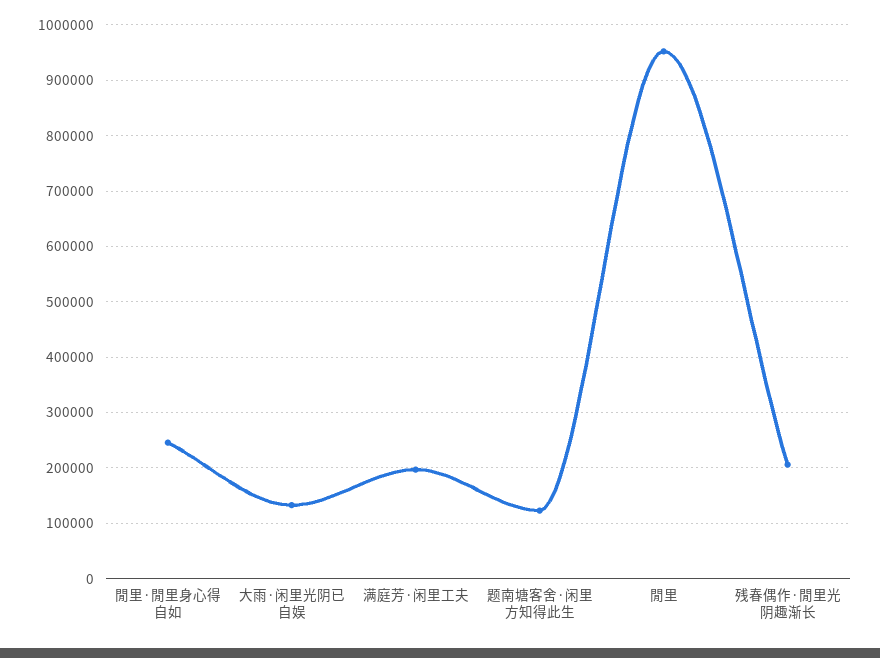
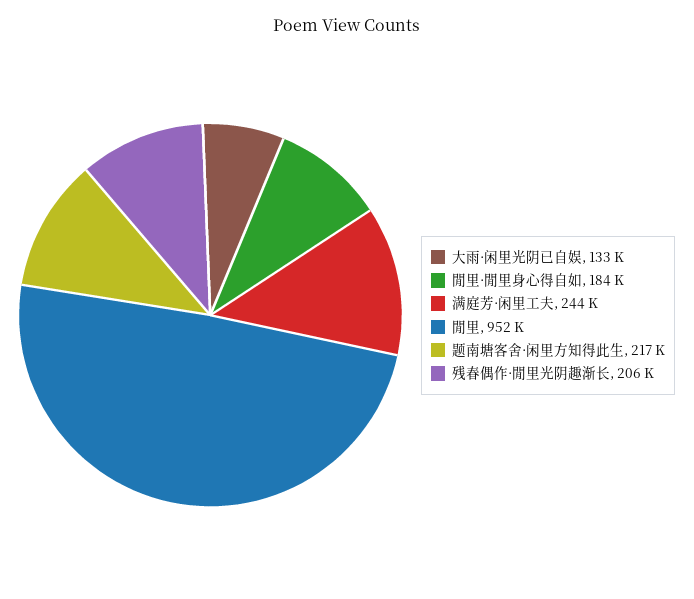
  {
-   "閒里·閒里身心得自如": 240000,
+   "閒里·閒里身心得自如": 184000,
    "大雨·闲里光阴已自娱": 133000,
-   "满庭芳·闲里工夫": 200000,
+   "满庭芳·闲里工夫": 244000,
-   "题南塘客舍·闲里方知得此生": 120000,
+   "题南塘客舍·闲里方知得此生": 217000,
    "閒里": 952000,
    "残春偶作·閒里光阴趣渐长": 206000
  }

